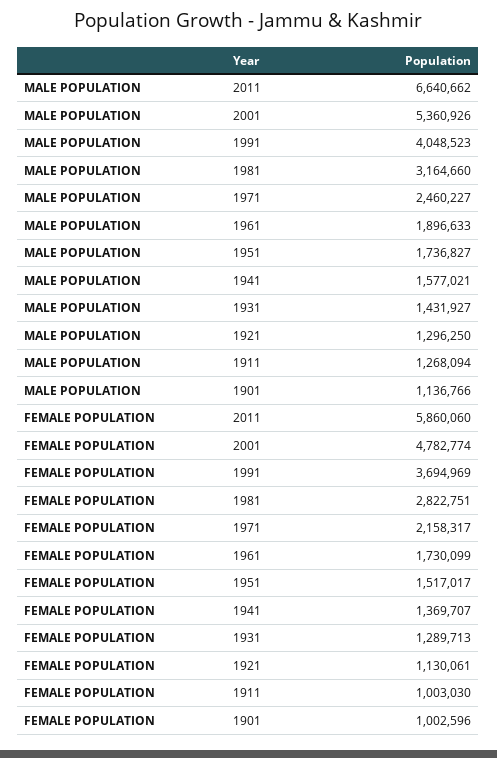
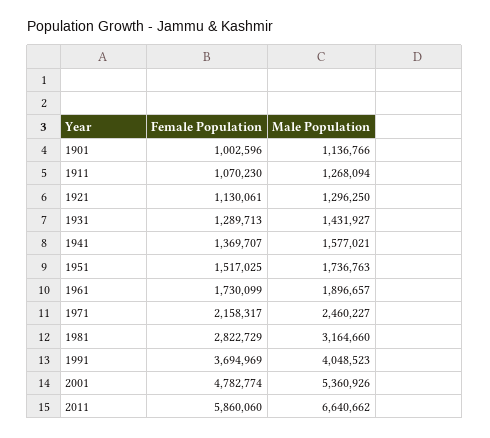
  {
    "MALE POPULATION": {
      "2011": 6640662,
      "2001": 5360926,
      "1991": 4048523,
      "1981": 3164660,
      "1971": 2460227,
-     "1961": 1896633,
+     "1961": 1896657,
-     "1951": 1736827,
+     "1951": 1736763,
      "1941": 1577021,
      "1931": 1431927,
      "1921": 1296250,
      "1911": 1268094,
      "1901": 1136766
    },
    "FEMALE POPULATION": {
      "2011": 5860060,
      "2001": 4782774,
      "1991": 3694969,
-     "1981": 2822751,
+     "1981": 2822729,
      "1971": 2158317,
      "1961": 1730099,
-     "1951": 1517017,
+     "1951": 1517025,
      "1941": 1369707,
      "1931": 1289713,
      "1921": 1130061,
-     "1911": 1003030,
+     "1911": 1070230,
      "1901": 1002596
    }
  }

